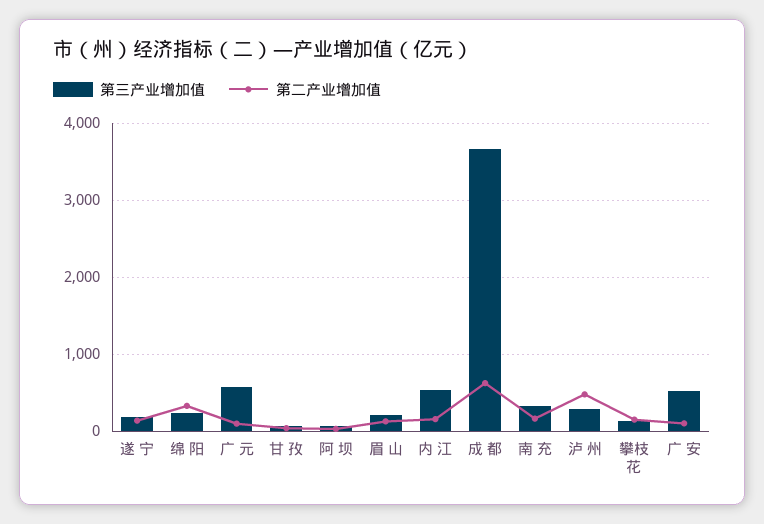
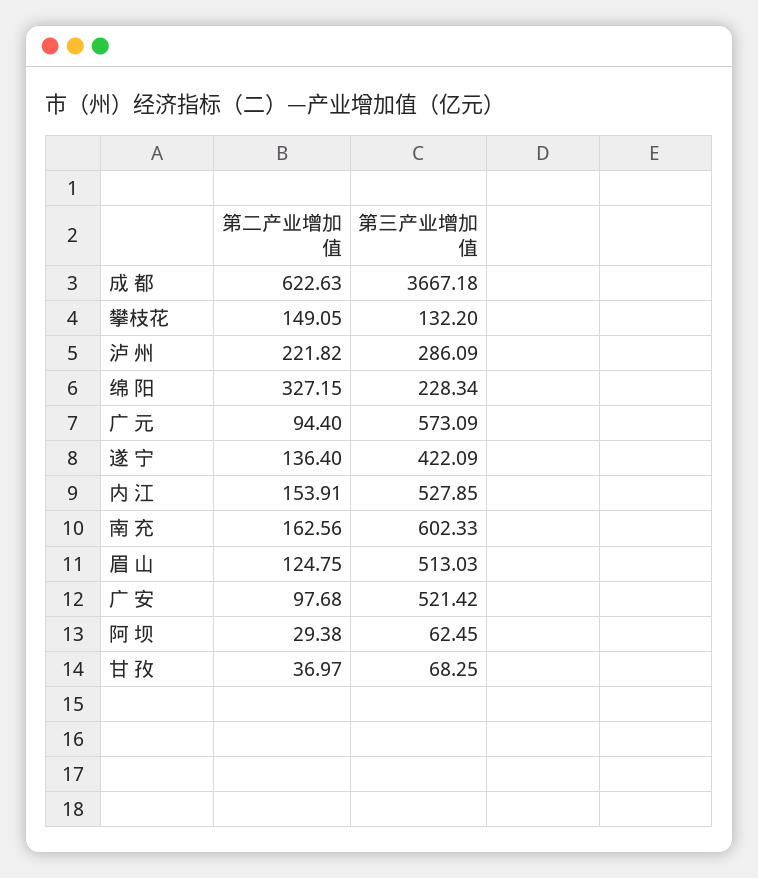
  {
    "第三产业增加值": {
-     "遂 宁": 200,
+     "遂 宁": 422.09,
      "绵 阳": 228.34,
      "广 元": 573.09,
      "甘 孜": 68.25,
      "阿 坝": 62.45,
-     "眉 山": 200,
+     "眉 山": 513.03,
      "内 江": 527.85,
      "成 都": 3667.18,
-     "南 充": 300,
+     "南 充": 602.33,
      "泸 州": 286.09,
      "攀枝花": 132.2,
      "广 安": 521.42
    },
    "第二产业增加值": {
      "遂 宁": 136.4,
      "绵 阳": 327.15,
      "广 元": 94.4,
      "甘 孜": 36.97,
      "阿 坝": 29.38,
      "眉 山": 124.75,
      "内 江": 153.91,
      "成 都": 622.63,
      "南 充": 162.56,
-     "泸 州": 500,
+     "泸 州": 221.82,
      "攀枝花": 149.05,
      "广 安": 97.68
    }
  }

